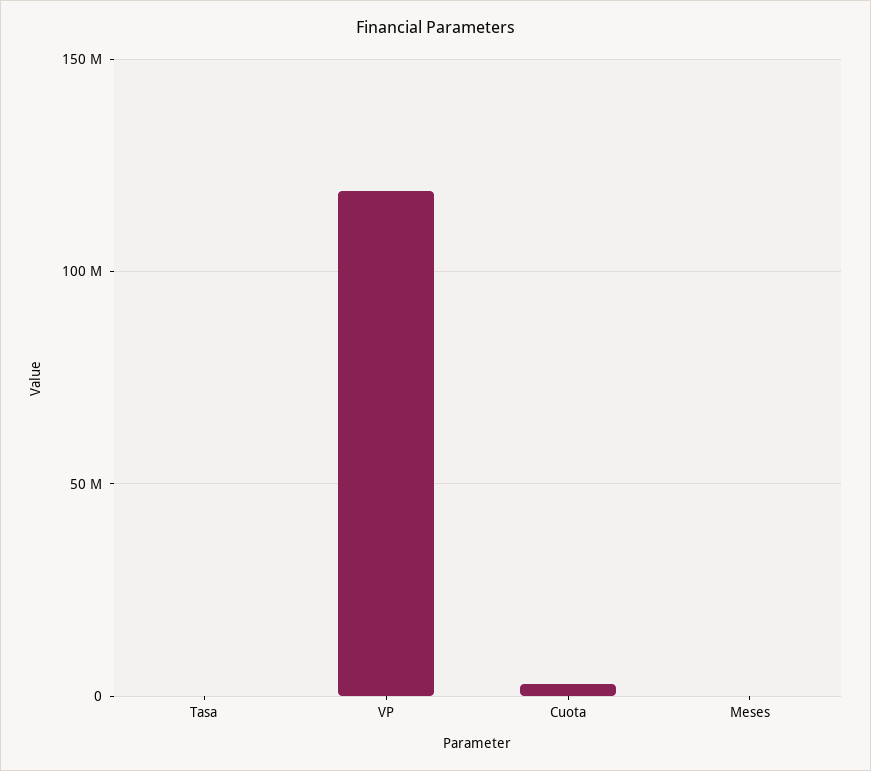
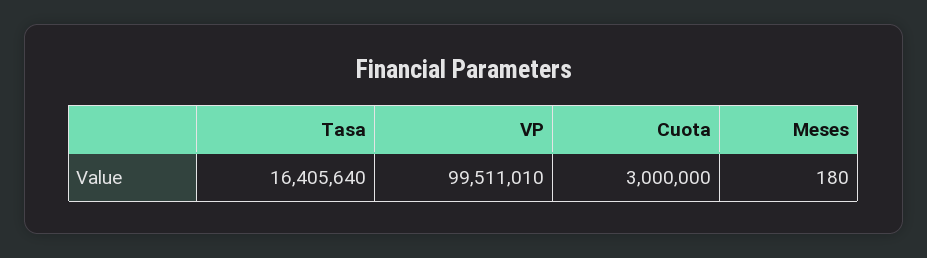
  {
-   "Tasa": 0,
+   "Tasa": 16405640,
-   "VP": 120000000,
+   "VP": 99511010,
    "Cuota": 3000000,
    "Meses": 180
  }

